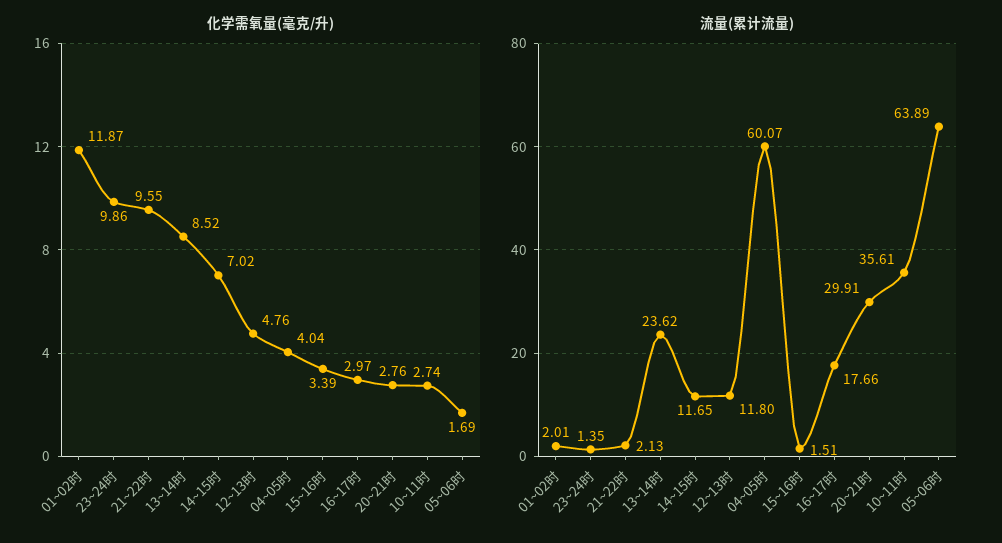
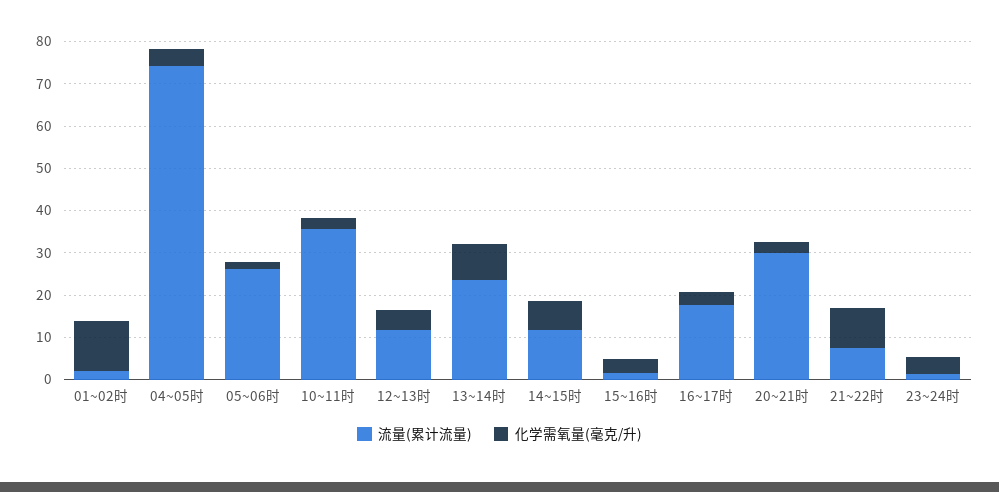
  {
    "化学需氧量(毫克/升)": {
      "01~02时": 11.87,
-     "23~24时": 9.86,
+     "23~24时": 4,
      "21~22时": 9.55,
      "13~14时": 8.52,
      "14~15时": 7.02,
      "12~13时": 4.76,
      "04~05时": 4.04,
      "15~16时": 3.39,
      "16~17时": 2.97,
      "20~21时": 2.76,
      "10~11时": 2.74,
      "05~06时": 1.69
    },
    "流量(累计流量)": {
      "01~02时": 2.01,
      "23~24时": 1.35,
-     "21~22时": 2.13,
+     "21~22时": 8,
      "13~14时": 23.62,
      "14~15时": 11.65,
      "12~13时": 11.8,
-     "04~05时": 60.07,
+     "04~05时": 74,
      "15~16时": 1.51,
      "16~17时": 17.66,
      "20~21时": 29.91,
      "10~11时": 35.61,
-     "05~06时": 63.89
+     "05~06时": 26
    }
  }

